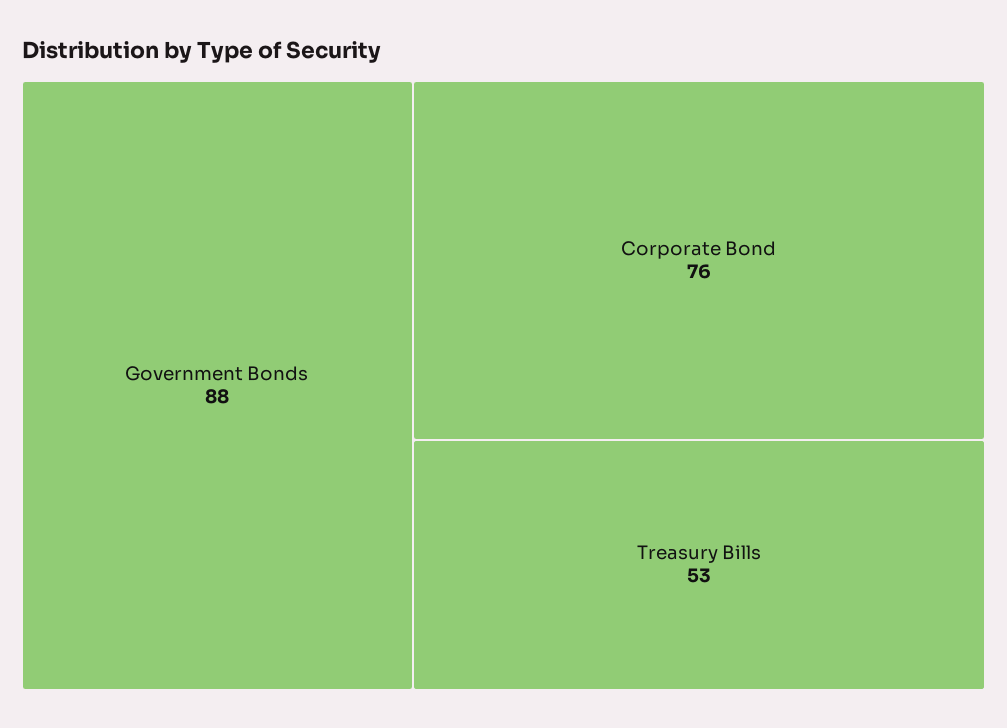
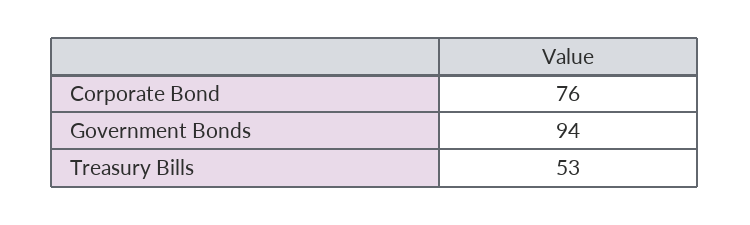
  {
-   "Government Bonds": 88,
+   "Government Bonds": 94,
    "Corporate Bond": 76,
    "Treasury Bills": 53
  }

